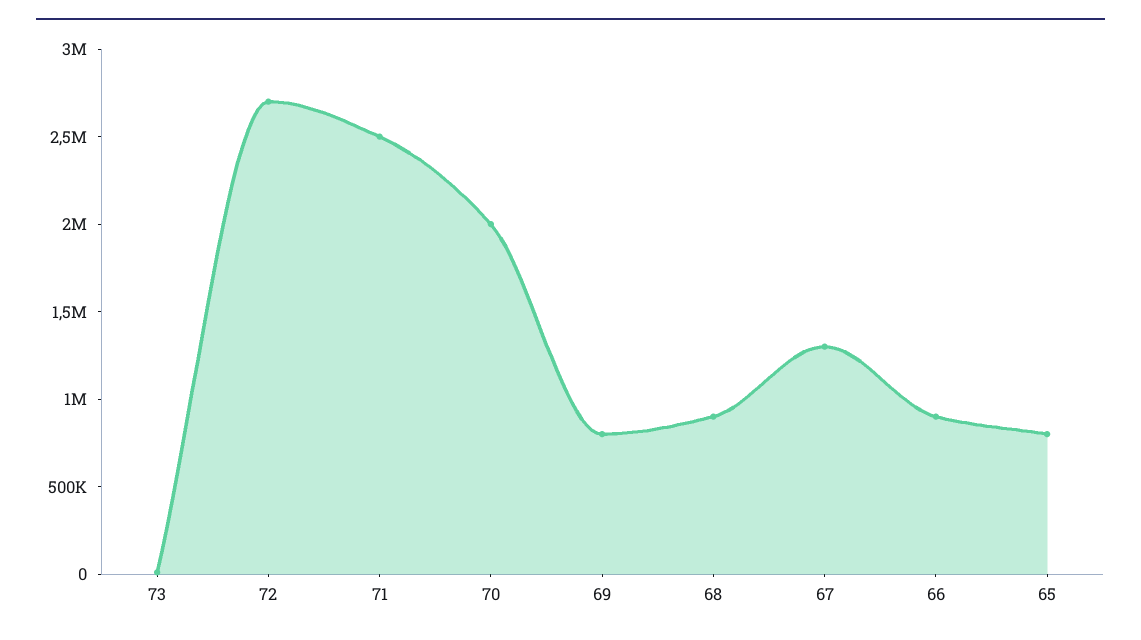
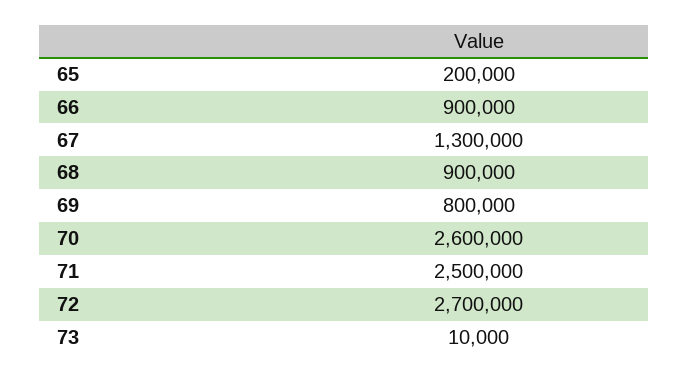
  {
    "73": 10000,
    "72": 2700000,
    "71": 2500000,
-   "70": 2000000,
+   "70": 2600000,
    "69": 800000,
    "68": 900000,
    "67": 1300000,
    "66": 900000,
-   "65": 800000
+   "65": 200000
  }

